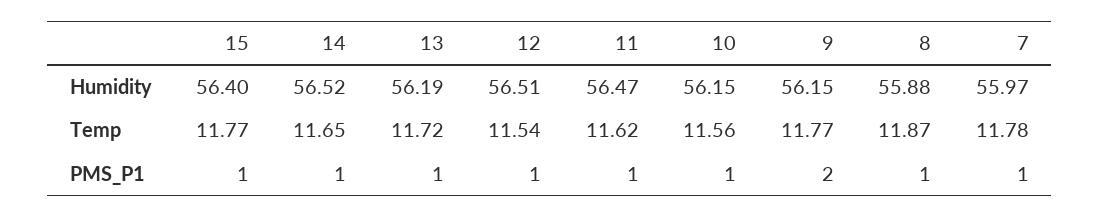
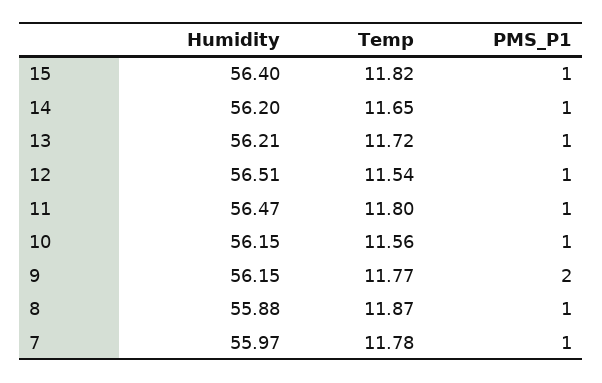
  {
    "15": {
      "Humidity": 56.4,
-     "Temp": 11.77,
+     "Temp": 11.82,
      "PMS_P1": 1
    },
    "14": {
-     "Humidity": 56.52,
+     "Humidity": 56.2,
      "Temp": 11.65,
      "PMS_P1": 1
    },
    "13": {
-     "Humidity": 56.19,
+     "Humidity": 56.21,
      "Temp": 11.72,
      "PMS_P1": 1
    },
    "12": {
      "Humidity": 56.51,
      "Temp": 11.54,
      "PMS_P1": 1
    },
    "11": {
      "Humidity": 56.47,
-     "Temp": 11.62,
+     "Temp": 11.8,
      "PMS_P1": 1
    },
    "10": {
      "Humidity": 56.15,
      "Temp": 11.56,
      "PMS_P1": 1
    },
    "9": {
      "Humidity": 56.15,
      "Temp": 11.77,
      "PMS_P1": 2
    },
    "8": {
      "Humidity": 55.88,
      "Temp": 11.87,
      "PMS_P1": 1
    },
    "7": {
      "Humidity": 55.97,
      "Temp": 11.78,
      "PMS_P1": 1
    }
  }

